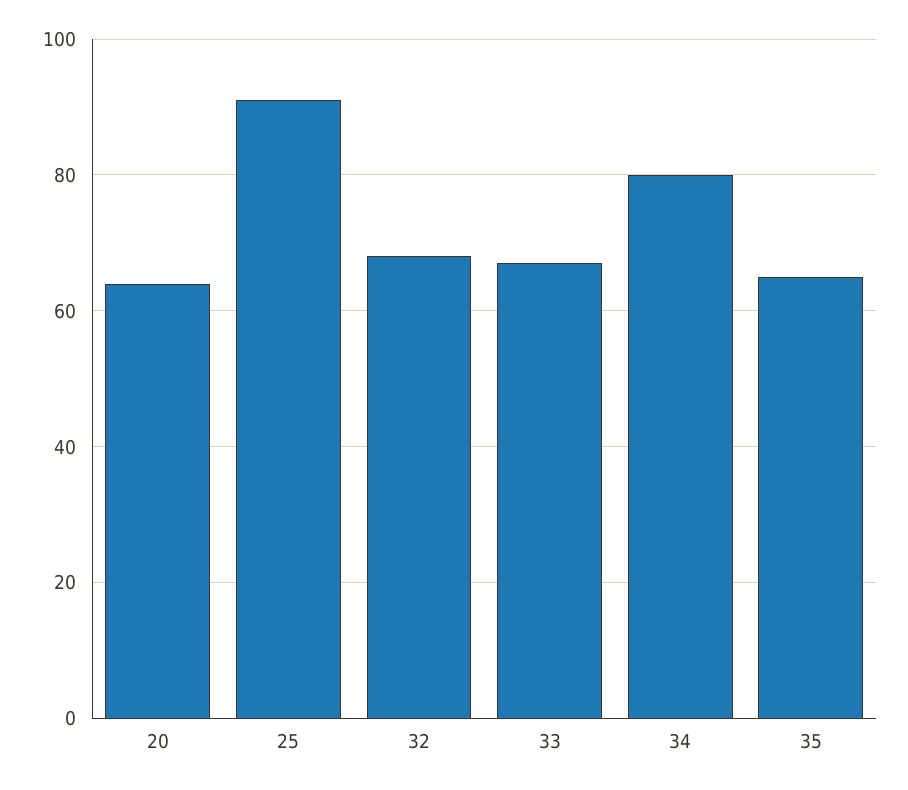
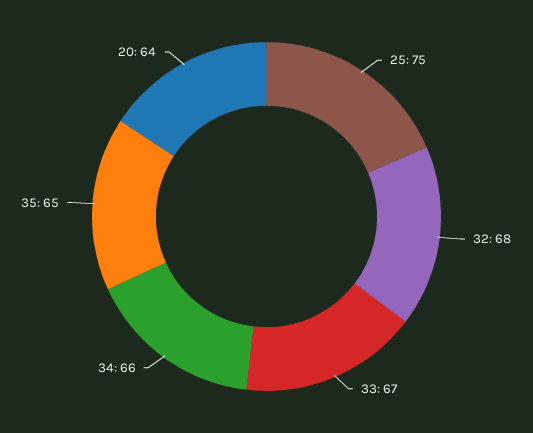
  {
    "20": 64,
-   "25": 90,
+   "25": 75,
    "32": 68,
    "33": 67,
-   "34": 80,
+   "34": 66,
    "35": 65
  }

